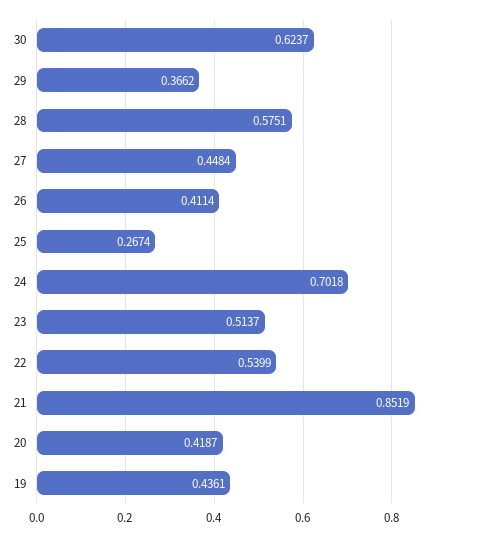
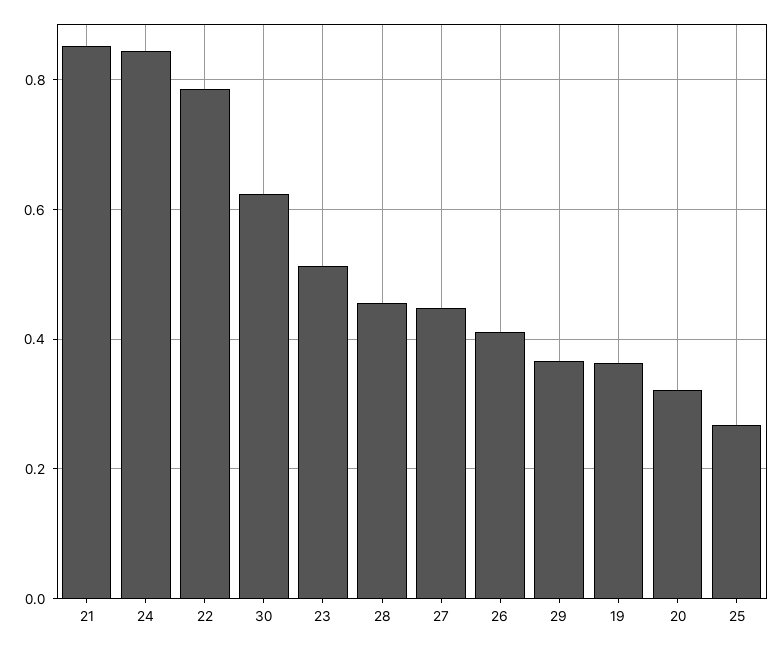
  {
    "30": 0.6237,
    "29": 0.3662,
-   "28": 0.5751,
+   "28": 0.46,
    "27": 0.4484,
    "26": 0.4114,
    "25": 0.2674,
-   "24": 0.7018,
+   "24": 0.84,
    "23": 0.5137,
-   "22": 0.5399,
+   "22": 0.78,
    "21": 0.8519,
-   "20": 0.4187,
+   "20": 0.32,
-   "19": 0.4361
+   "19": 0.36
  }

